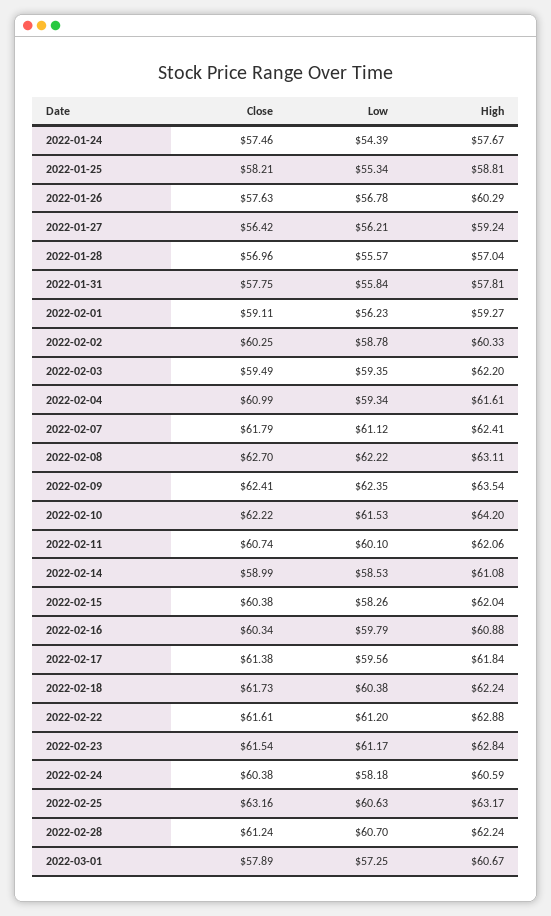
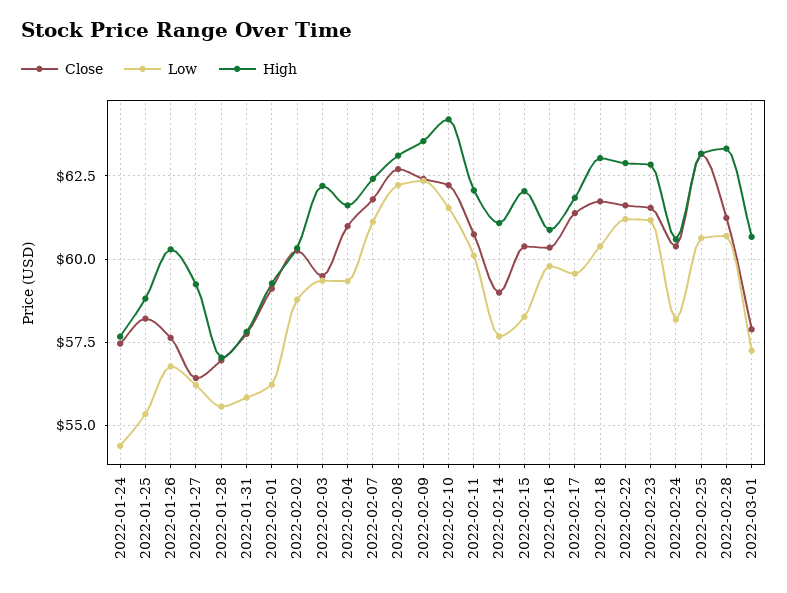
  {
    "Close": {
      "2022-01-24": 57.46,
      "2022-01-25": 58.21,
      "2022-01-26": 57.63,
      "2022-01-27": 56.42,
      "2022-01-28": 56.96,
      "2022-01-31": 57.75,
      "2022-02-01": 59.11,
      "2022-02-02": 60.25,
      "2022-02-03": 59.49,
      "2022-02-04": 60.99,
      "2022-02-07": 61.79,
      "2022-02-08": 62.7,
      "2022-02-09": 62.41,
      "2022-02-10": 62.22,
      "2022-02-11": 60.74,
      "2022-02-14": 58.99,
      "2022-02-15": 60.38,
      "2022-02-16": 60.34,
      "2022-02-17": 61.38,
      "2022-02-18": 61.73,
      "2022-02-22": 61.61,
      "2022-02-23": 61.54,
      "2022-02-24": 60.38,
      "2022-02-25": 63.16,
      "2022-02-28": 61.24,
      "2022-03-01": 57.89
    },
    "Low": {
      "2022-01-24": 54.39,
      "2022-01-25": 55.34,
      "2022-01-26": 56.78,
      "2022-01-27": 56.21,
      "2022-01-28": 55.57,
      "2022-01-31": 55.84,
      "2022-02-01": 56.23,
      "2022-02-02": 58.78,
      "2022-02-03": 59.35,
      "2022-02-04": 59.34,
      "2022-02-07": 61.12,
      "2022-02-08": 62.22,
      "2022-02-09": 62.35,
      "2022-02-10": 61.53,
      "2022-02-11": 60.1,
-     "2022-02-14": 58.53,
+     "2022-02-14": 57.75,
      "2022-02-15": 58.26,
      "2022-02-16": 59.79,
      "2022-02-17": 59.56,
      "2022-02-18": 60.38,
      "2022-02-22": 61.2,
      "2022-02-23": 61.17,
      "2022-02-24": 58.18,
      "2022-02-25": 60.63,
      "2022-02-28": 60.7,
      "2022-03-01": 57.25
    },
    "High": {
      "2022-01-24": 57.67,
      "2022-01-25": 58.81,
      "2022-01-26": 60.29,
      "2022-01-27": 59.24,
      "2022-01-28": 57.04,
      "2022-01-31": 57.81,
      "2022-02-01": 59.27,
      "2022-02-02": 60.33,
      "2022-02-03": 62.2,
      "2022-02-04": 61.61,
      "2022-02-07": 62.41,
      "2022-02-08": 63.11,
      "2022-02-09": 63.54,
      "2022-02-10": 64.2,
      "2022-02-11": 62.06,
      "2022-02-14": 61.08,
      "2022-02-15": 62.04,
      "2022-02-16": 60.88,
      "2022-02-17": 61.84,
-     "2022-02-18": 62.24,
+     "2022-02-18": 63,
      "2022-02-22": 62.88,
      "2022-02-23": 62.84,
      "2022-02-24": 60.59,
      "2022-02-25": 63.17,
-     "2022-02-28": 62.24,
+     "2022-02-28": 63.25,
      "2022-03-01": 60.67
    }
  }

